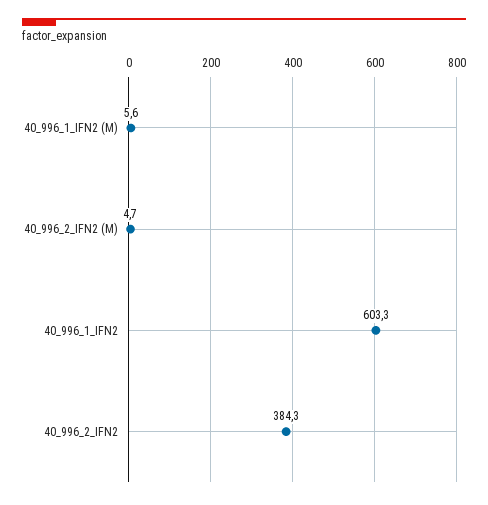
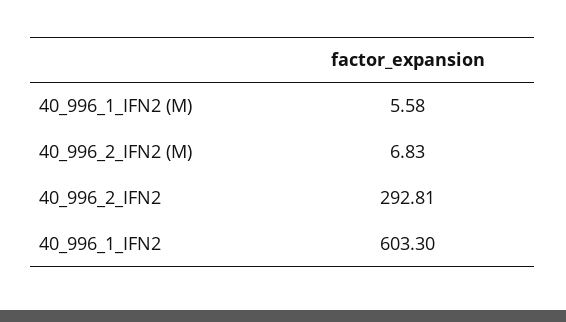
  {
    "40_996_1_IFN2 (M)": 5.58,
-   "40_996_2_IFN2 (M)": 4.7,
+   "40_996_2_IFN2 (M)": 6.83,
    "40_996_1_IFN2": 603.3,
-   "40_996_2_IFN2": 384.3
+   "40_996_2_IFN2": 292.81
  }

